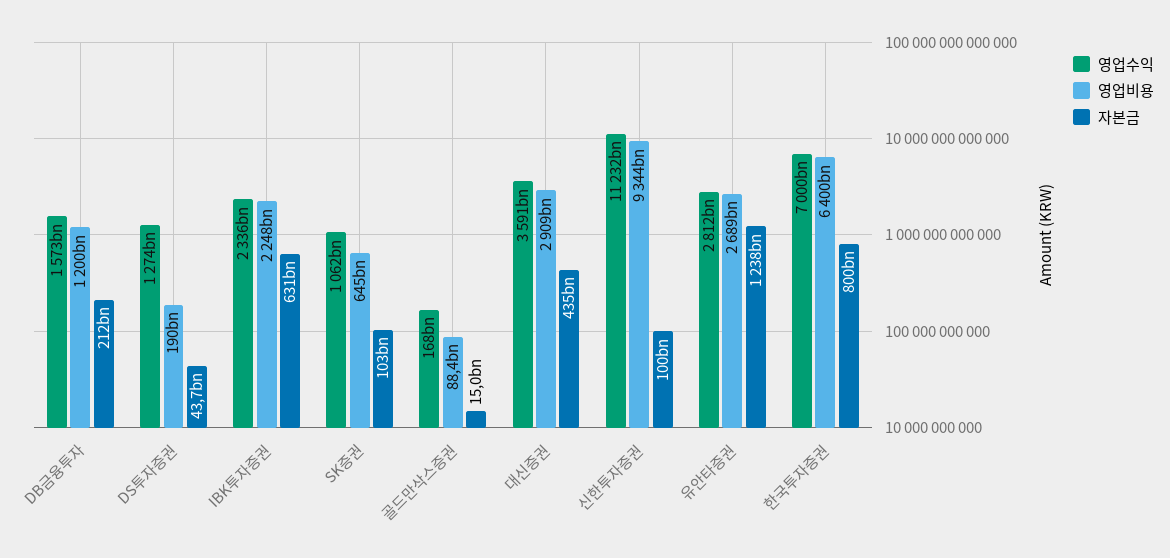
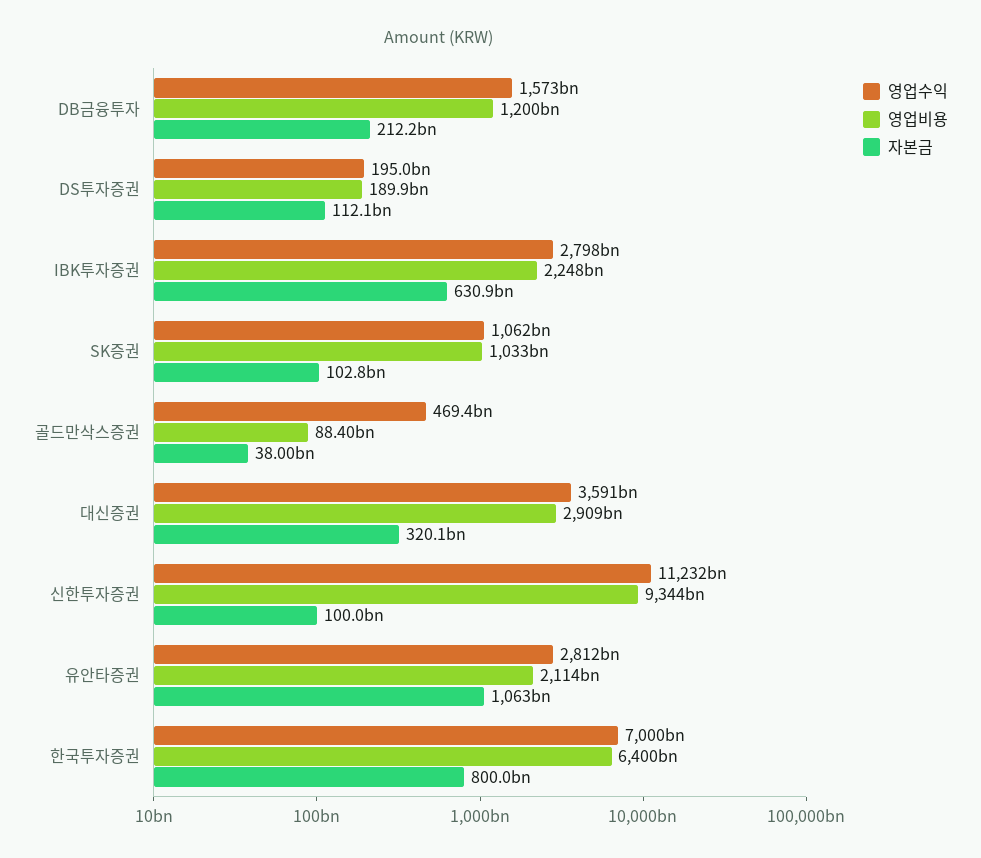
  {
    "영업수익": {
      "DB금융투자": 1573000000000,
-     "DS투자증권": 1274000000000,
+     "DS투자증권": 195000000000,
-     "IBK투자증권": 2336000000000,
+     "IBK투자증권": 2798000000000,
      "SK증권": 1062000000000,
-     "골드만삭스증권": 168000000000,
+     "골드만삭스증권": 469400000000,
      "대신증권": 3591000000000,
      "신한투자증권": 11232000000000,
      "유안타증권": 2812000000000,
      "한국투자증권": 7000000000000
    },
    "영업비용": {
      "DB금융투자": 1200000000000,
      "DS투자증권": 189900000000,
      "IBK투자증권": 2248000000000,
-     "SK증권": 645000000000,
+     "SK증권": 1033000000000,
      "골드만삭스증권": 88400000000,
      "대신증권": 2909000000000,
      "신한투자증권": 9344000000000,
-     "유안타증권": 2689000000000,
+     "유안타증권": 2114000000000,
      "한국투자증권": 6400000000000
    },
    "자본금": {
      "DB금융투자": 212200000000,
-     "DS투자증권": 43700000000,
+     "DS투자증권": 112100000000,
      "IBK투자증권": 630900000000,
      "SK증권": 102800000000,
-     "골드만삭스증권": 15000000000,
+     "골드만삭스증권": 38000000000,
-     "대신증권": 435000000000,
+     "대신증권": 320100000000,
      "신한투자증권": 100000000000,
-     "유안타증권": 1238000000000,
+     "유안타증권": 1063000000000,
      "한국투자증권": 800000000000
    }
  }

